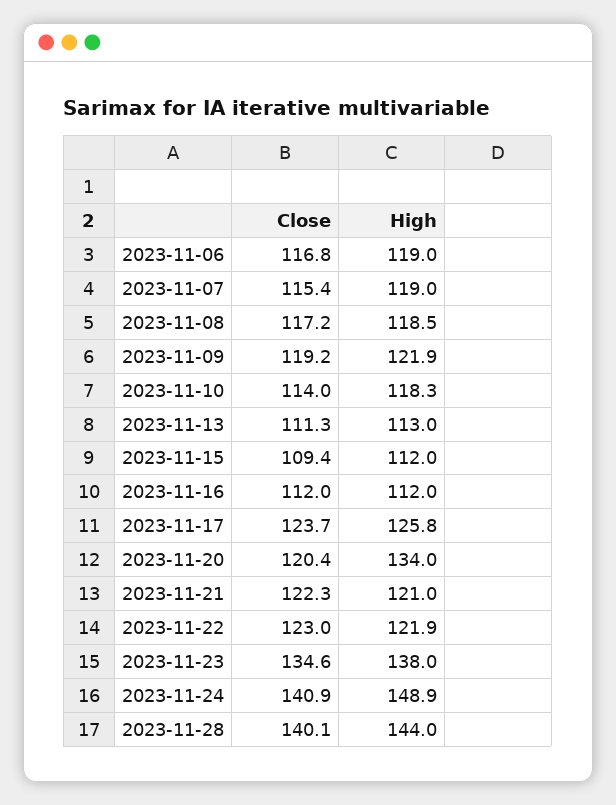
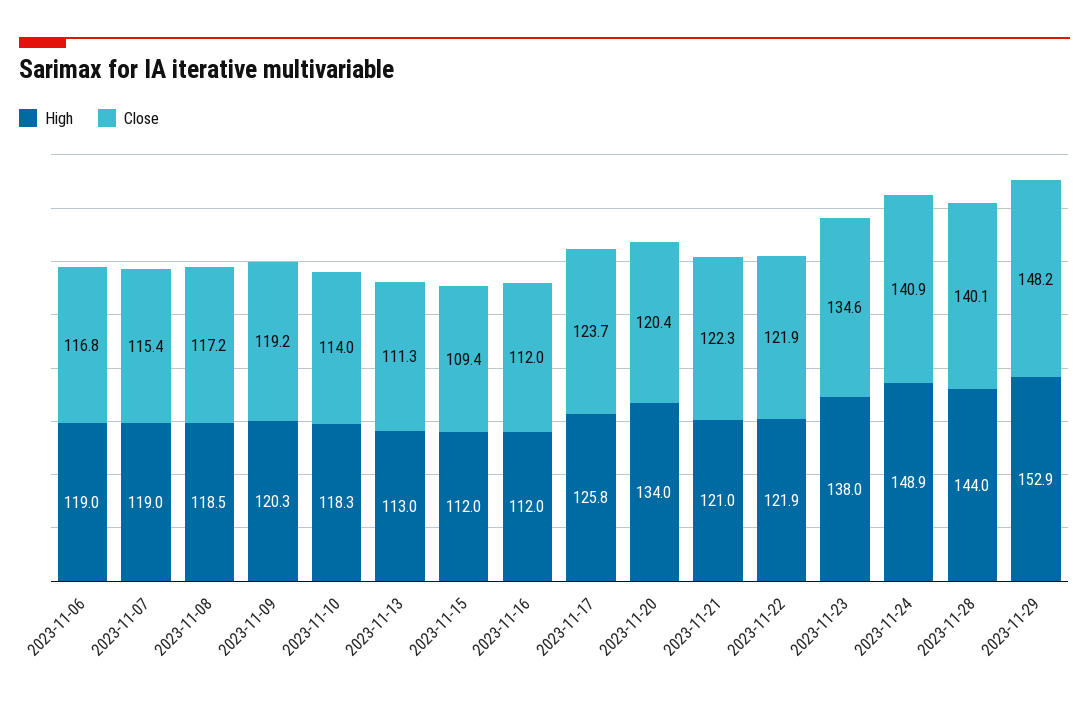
  {
    "Close": {
      "2023-11-06": 116.8,
      "2023-11-07": 115.4,
      "2023-11-08": 117.2,
      "2023-11-09": 119.2,
      "2023-11-10": 114,
      "2023-11-13": 111.3,
      "2023-11-15": 109.4,
      "2023-11-16": 112,
      "2023-11-17": 123.7,
      "2023-11-20": 120.4,
      "2023-11-21": 122.3,
-     "2023-11-22": 123,
+     "2023-11-22": 121.9,
      "2023-11-23": 134.6,
      "2023-11-24": 140.9,
-     "2023-11-28": 140.1
+     "2023-11-28": 140.1,
+     "2023-11-29": 148.2
    },
    "High": {
      "2023-11-06": 119,
      "2023-11-07": 119,
      "2023-11-08": 118.5,
-     "2023-11-09": 121.9,
+     "2023-11-09": 120.3,
      "2023-11-10": 118.3,
      "2023-11-13": 113,
      "2023-11-15": 112,
      "2023-11-16": 112,
      "2023-11-17": 125.8,
      "2023-11-20": 134,
      "2023-11-21": 121,
      "2023-11-22": 121.9,
      "2023-11-23": 138,
      "2023-11-24": 148.9,
-     "2023-11-28": 144
+     "2023-11-28": 144,
+     "2023-11-29": 152.9
    }
  }

